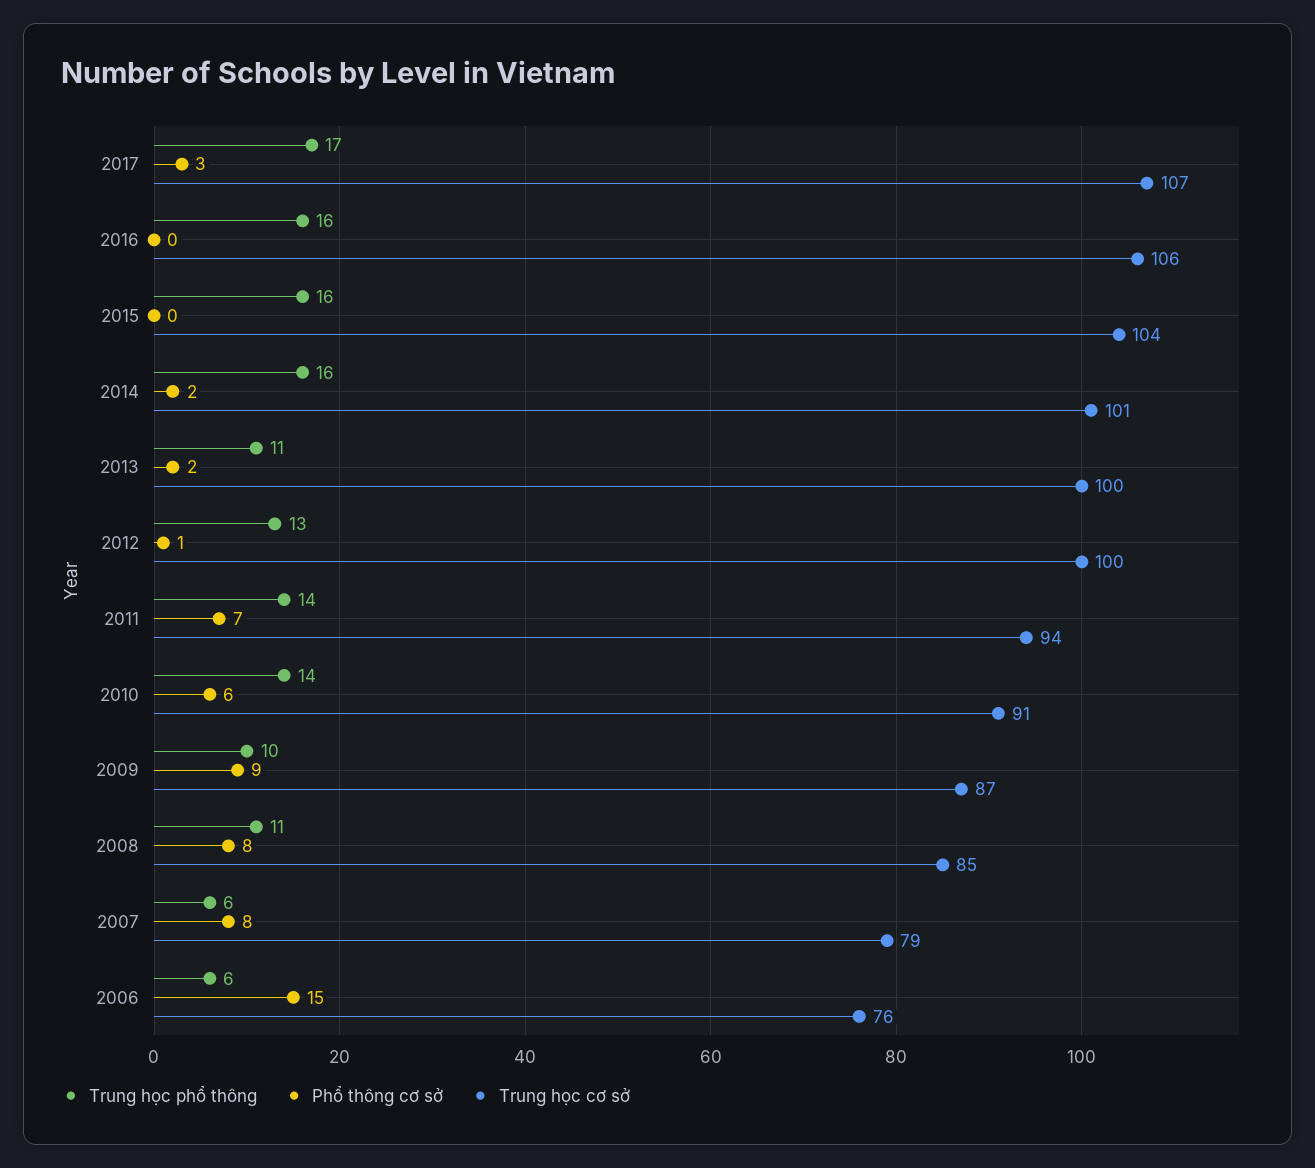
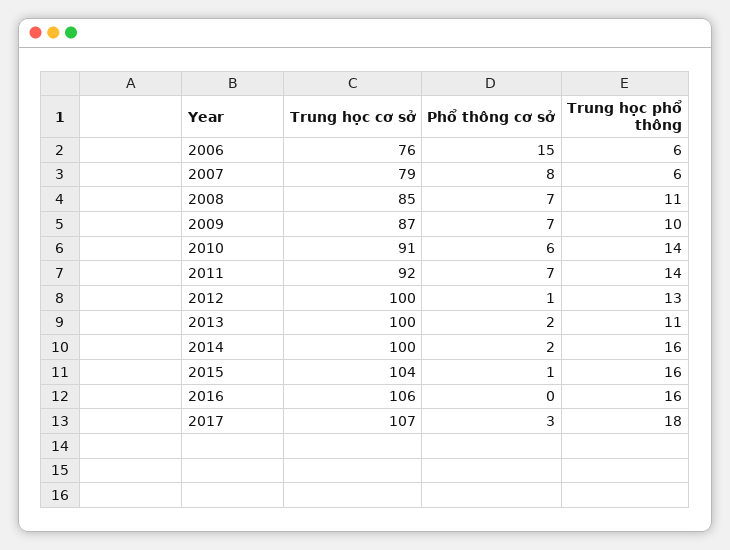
  {
    "Trung học phổ thông": {
-     "2017": 17,
+     "2017": 18,
      "2016": 16,
      "2015": 16,
      "2014": 16,
      "2013": 11,
      "2012": 13,
      "2011": 14,
      "2010": 14,
      "2009": 10,
      "2008": 11,
      "2007": 6,
      "2006": 6
    },
    "Phổ thông cơ sở": {
      "2017": 3,
      "2016": 0,
-     "2015": 0,
+     "2015": 1,
      "2014": 2,
      "2013": 2,
      "2012": 1,
      "2011": 7,
      "2010": 6,
-     "2009": 9,
+     "2009": 7,
-     "2008": 8,
+     "2008": 7,
      "2007": 8,
      "2006": 15
    },
    "Trung học cơ sở": {
      "2017": 107,
      "2016": 106,
      "2015": 104,
-     "2014": 101,
+     "2014": 100,
      "2013": 100,
      "2012": 100,
-     "2011": 94,
+     "2011": 92,
      "2010": 91,
      "2009": 87,
      "2008": 85,
      "2007": 79,
      "2006": 76
    }
  }

